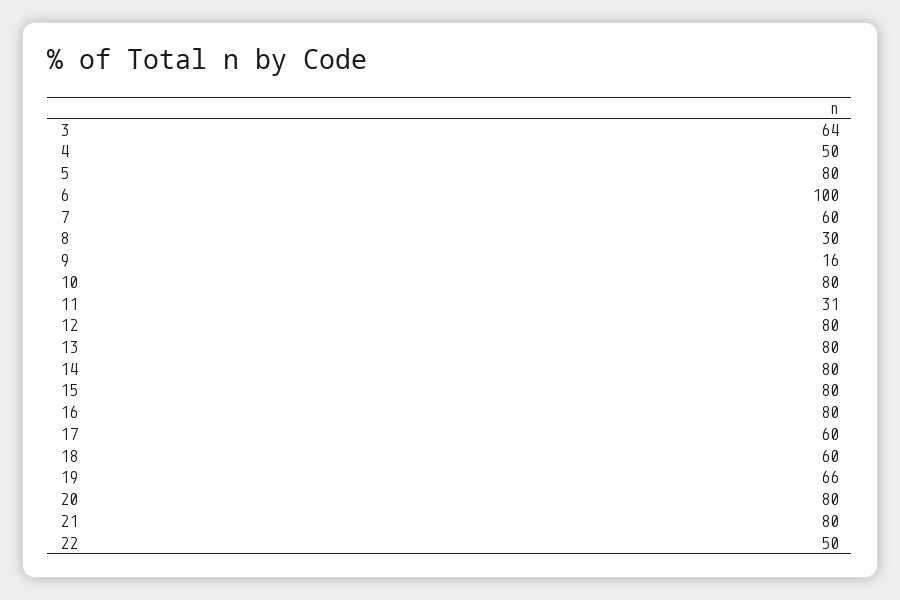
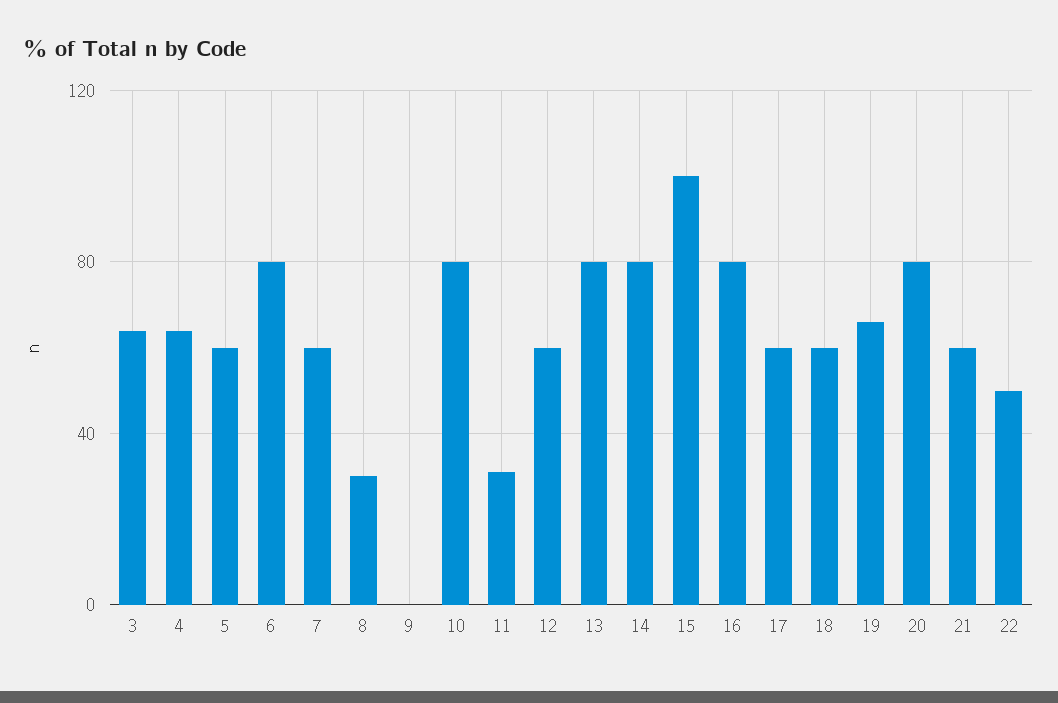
  {
    "3": 64,
-   "4": 50,
+   "4": 65,
-   "5": 80,
+   "5": 60,
-   "6": 100,
+   "6": 80,
    "7": 60,
    "8": 30,
-   "9": 16,
+   "9": 0,
    "10": 80,
    "11": 31,
-   "12": 80,
+   "12": 60,
    "13": 80,
    "14": 80,
-   "15": 80,
+   "15": 100,
    "16": 80,
    "17": 60,
    "18": 60,
    "19": 66,
    "20": 80,
-   "21": 80,
+   "21": 60,
    "22": 50
  }

